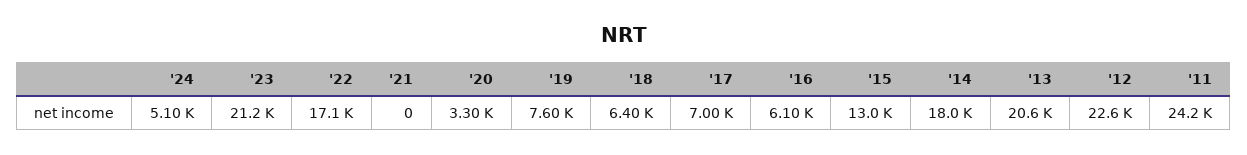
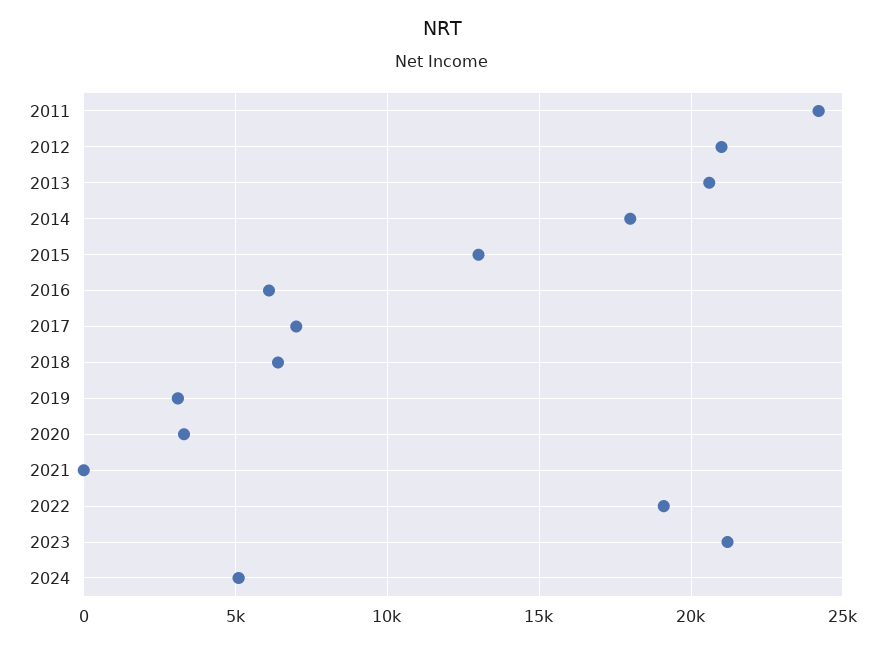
  {
    "'24": 5100,
    "'23": 21200,
-   "'22": 17100,
+   "'22": 19000,
    "'21": 0,
    "'20": 3300,
-   "'19": 7600,
+   "'19": 3000,
    "'18": 6400,
    "'17": 7000,
    "'16": 6100,
    "'15": 13000,
    "'14": 18000,
    "'13": 20600,
-   "'12": 22600,
+   "'12": 21000,
    "'11": 24200
  }

